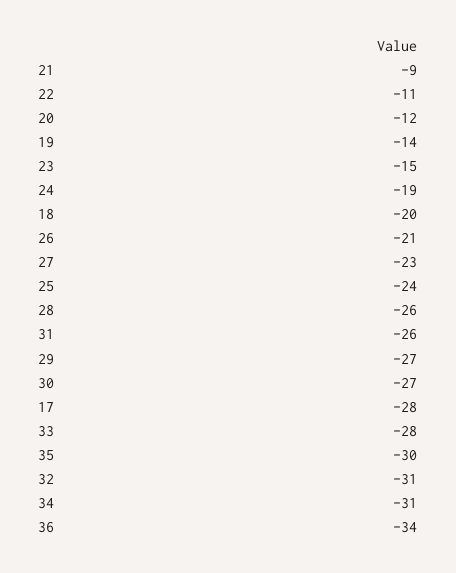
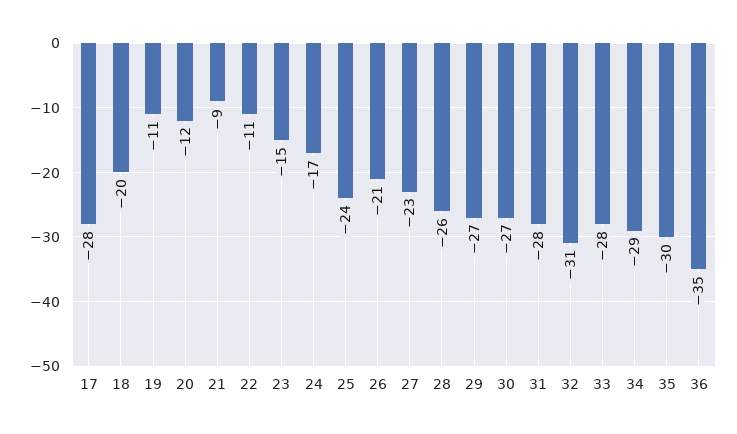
  {
    "21": -9,
    "22": -11,
    "20": -12,
-   "19": -14,
+   "19": -11,
    "23": -15,
-   "24": -19,
+   "24": -17,
    "18": -20,
    "26": -21,
    "27": -23,
    "25": -24,
    "28": -26,
-   "31": -26,
+   "31": -28,
    "29": -27,
    "30": -27,
    "17": -28,
    "33": -28,
    "35": -30,
    "32": -31,
-   "34": -31,
+   "34": -29,
-   "36": -34
+   "36": -35
  }

